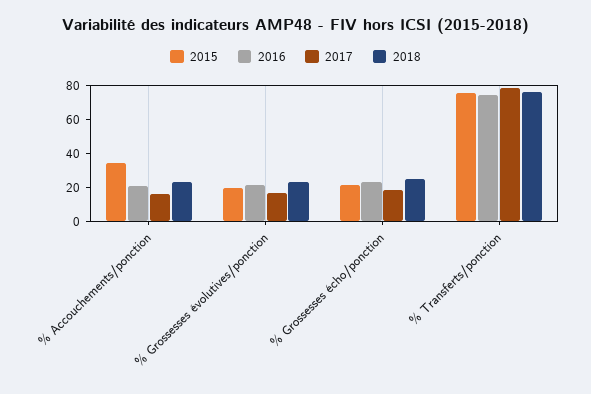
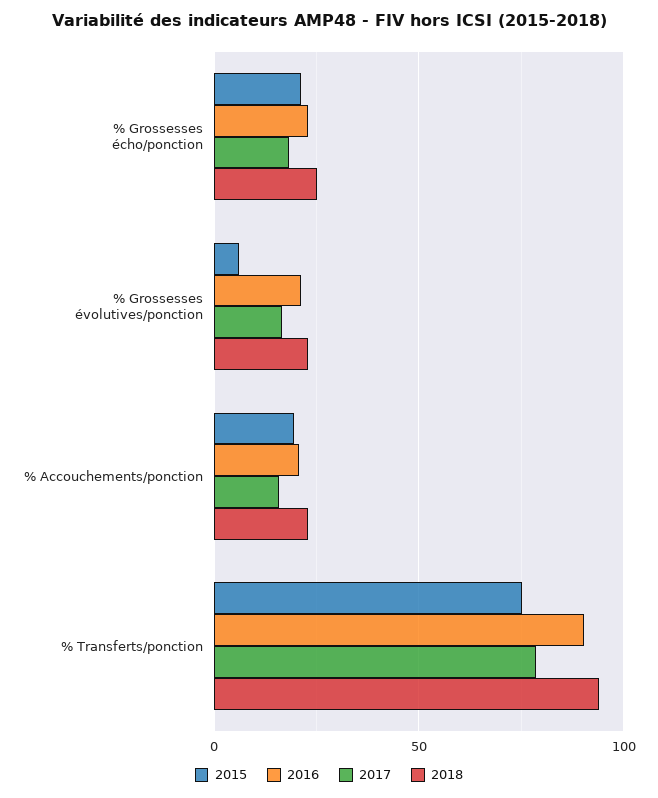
  {
    "2015": {
-     "% Accouchements/ponction": 35,
+     "% Accouchements/ponction": 20,
-     "% Grossesses évolutives/ponction": 20,
+     "% Grossesses évolutives/ponction": 5,
      "% Grossesses écho/ponction": 20,
      "% Transferts/ponction": 75
    },
    "2016": {
      "% Accouchements/ponction": 20,
      "% Grossesses évolutives/ponction": 20,
      "% Grossesses écho/ponction": 25,
-     "% Transferts/ponction": 75
+     "% Transferts/ponction": 90
    },
    "2017": {
      "% Accouchements/ponction": 15,
      "% Grossesses évolutives/ponction": 15,
      "% Grossesses écho/ponction": 20,
      "% Transferts/ponction": 80
    },
    "2018": {
      "% Accouchements/ponction": 25,
      "% Grossesses évolutives/ponction": 25,
      "% Grossesses écho/ponction": 25,
-     "% Transferts/ponction": 75
+     "% Transferts/ponction": 95
    }
  }

